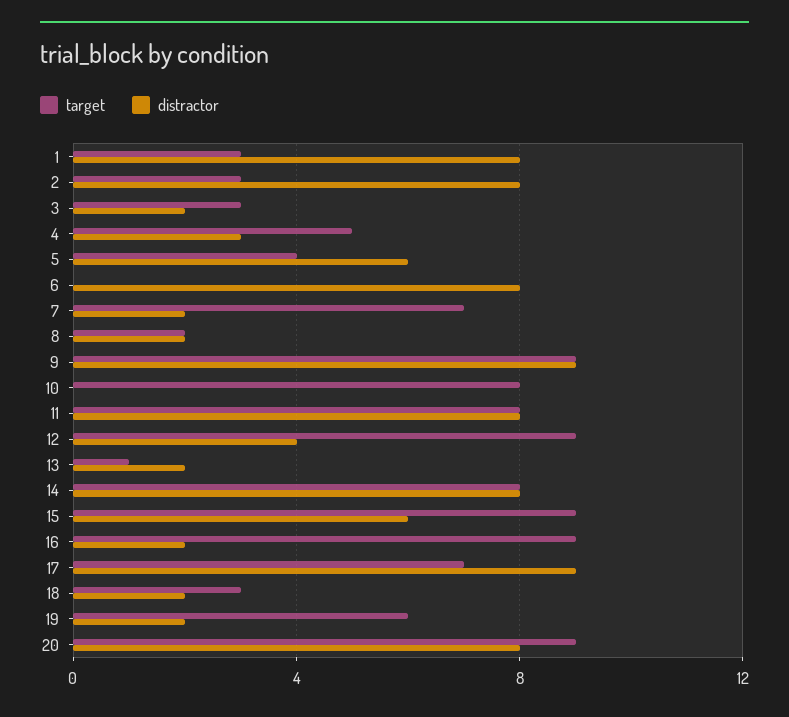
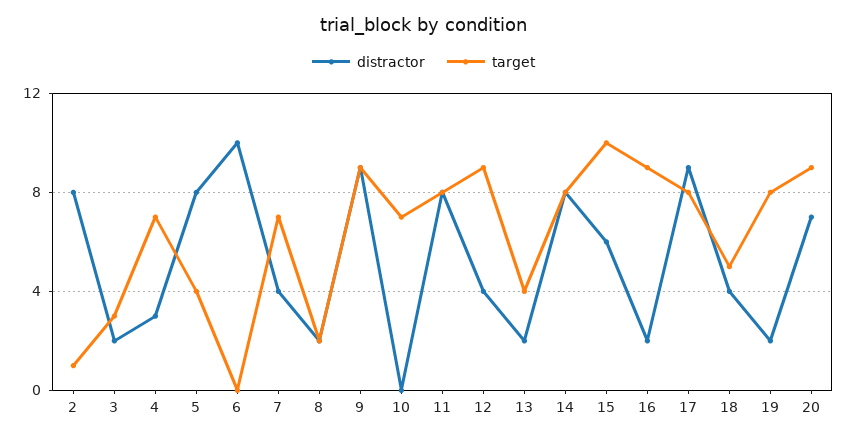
  {
    "target": {
-     "1": 3,
-     "2": 3,
+     "2": 1,
      "3": 3,
-     "4": 5,
+     "4": 7,
      "5": 4,
      "6": 0,
      "7": 7,
      "8": 2,
      "9": 9,
-     "10": 8,
+     "10": 7,
      "11": 8,
      "12": 9,
-     "13": 1,
+     "13": 4,
      "14": 8,
-     "15": 9,
+     "15": 10,
      "16": 9,
-     "17": 7,
+     "17": 8,
-     "18": 3,
+     "18": 5,
-     "19": 6,
+     "19": 8,
      "20": 9
    },
    "distractor": {
-     "1": 8,
      "2": 8,
      "3": 2,
      "4": 3,
-     "5": 6,
+     "5": 8,
-     "6": 8,
+     "6": 10,
-     "7": 2,
+     "7": 4,
      "8": 2,
      "9": 9,
      "10": 0,
      "11": 8,
      "12": 4,
      "13": 2,
      "14": 8,
      "15": 6,
      "16": 2,
      "17": 9,
-     "18": 2,
+     "18": 4,
      "19": 2,
-     "20": 8
+     "20": 7
    }
  }

